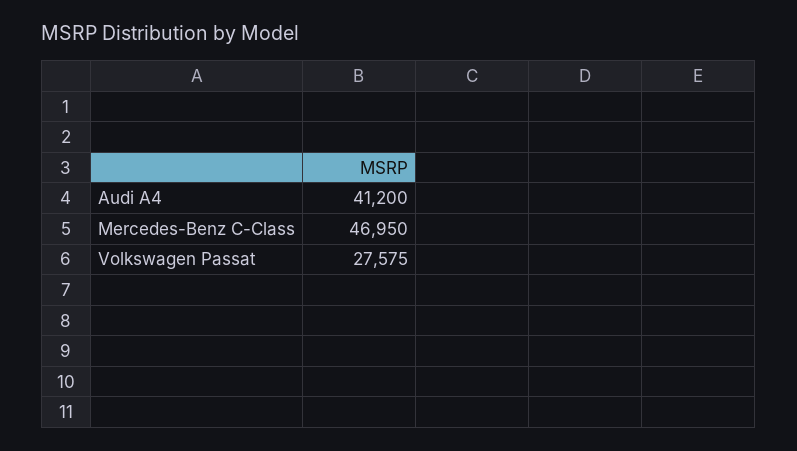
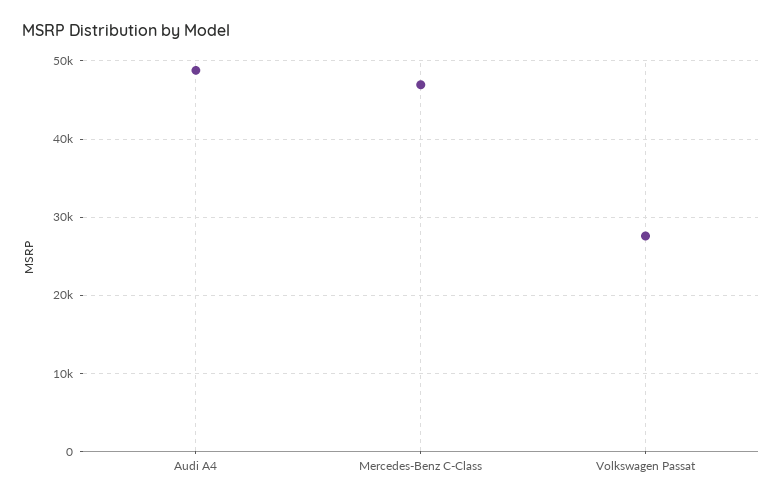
  {
-   "Audi A4": 41200,
+   "Audi A4": 49000,
    "Mercedes-Benz C-Class": 46950,
    "Volkswagen Passat": 27575
  }

